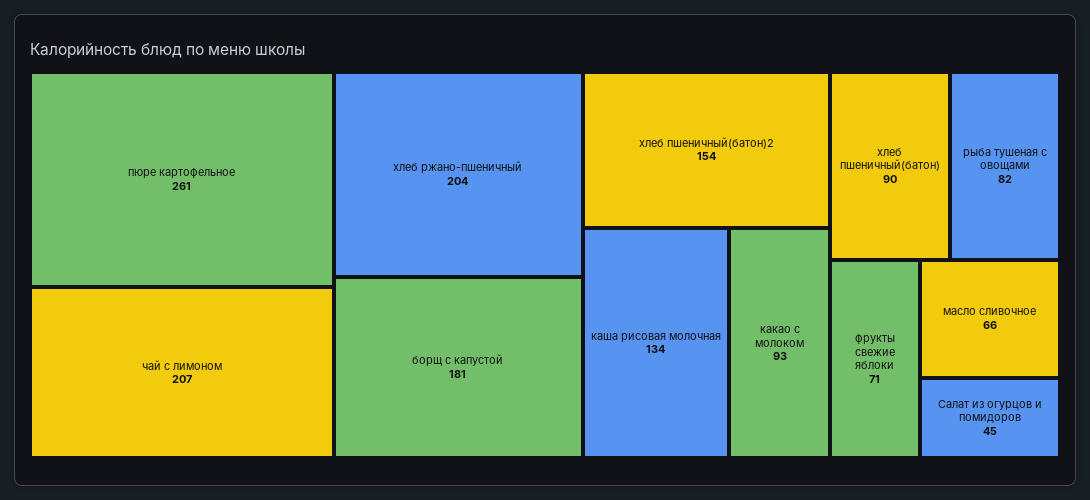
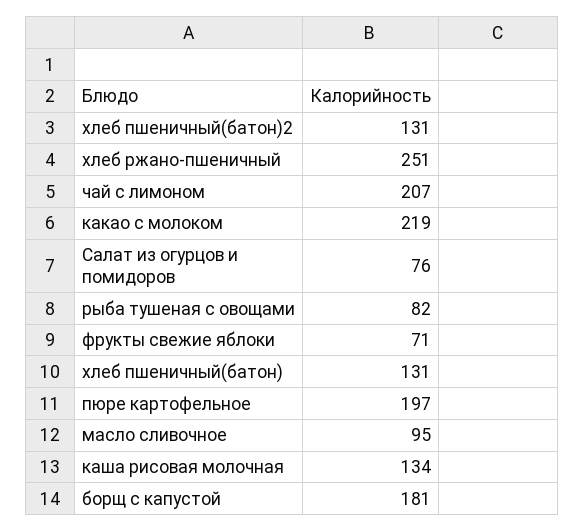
  {
-   "пюре картофельное": 261,
+   "пюре картофельное": 197,
    "чай с лимоном": 207,
-   "хлеб ржано-пшеничный": 204,
+   "хлеб ржано-пшеничный": 251,
    "борщ с капустой": 181,
-   "хлеб пшеничный(батон)2": 154,
+   "хлеб пшеничный(батон)2": 131,
    "каша рисовая молочная": 134,
-   "какао с молоком": 93,
+   "какао с молоком": 219,
-   "хлеб пшеничный(батон)": 90,
+   "хлеб пшеничный(батон)": 131,
    "рыба тушеная с овощами": 82,
    "фрукты свежие яблоки": 71,
-   "масло сливочное": 66,
+   "масло сливочное": 95,
-   "Салат из огурцов и помидоров": 45
+   "Салат из огурцов и помидоров": 76
  }

